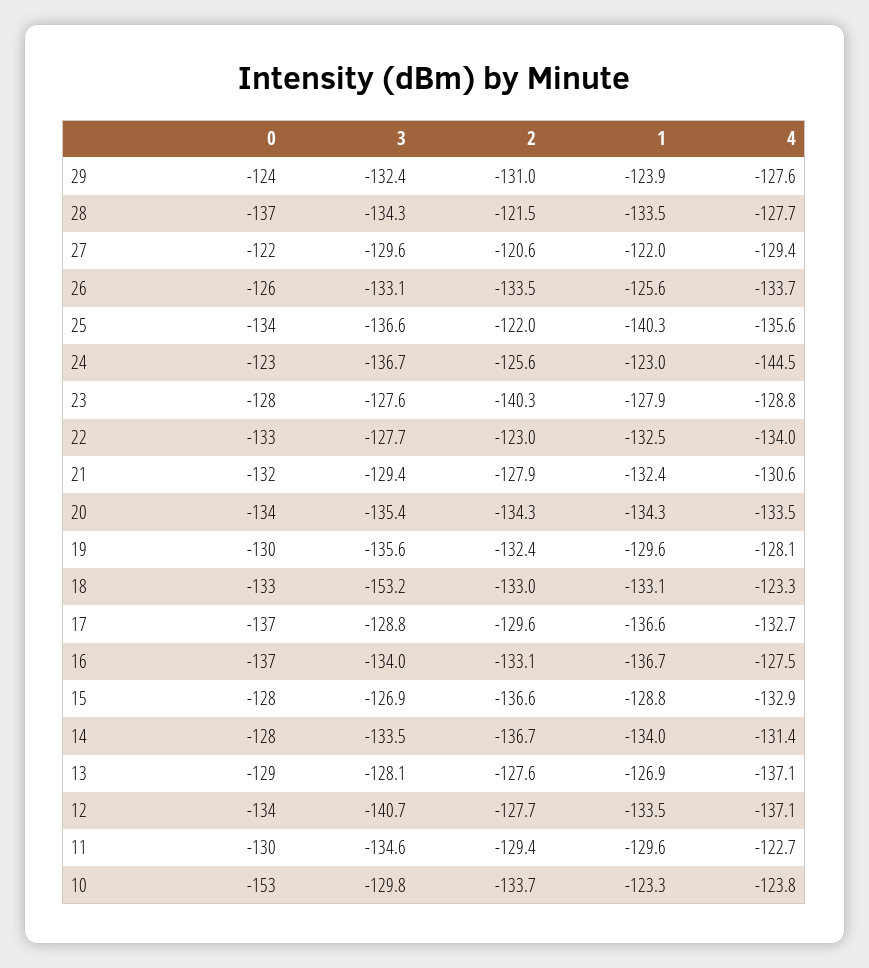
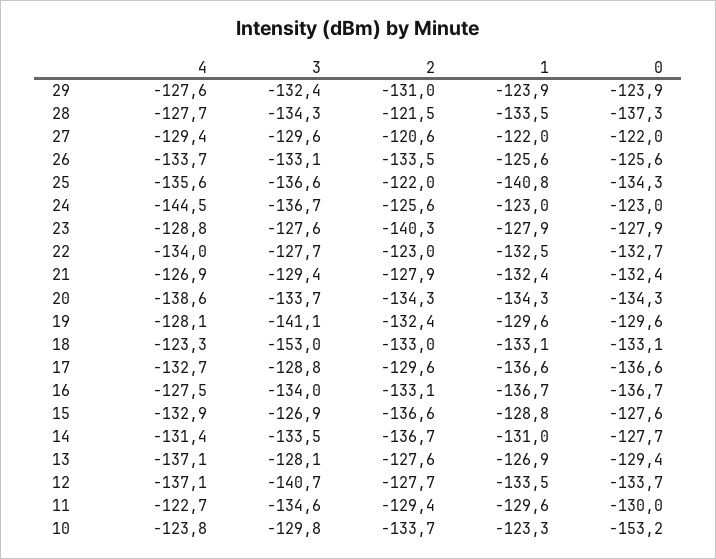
  {
    "0": {
      "29": -123.9,
      "28": -137.3,
      "27": -122,
      "26": -125.6,
      "25": -134.3,
      "24": -123,
      "23": -127.9,
      "22": -132.7,
      "21": -132.4,
      "20": -134.3,
      "19": -129.6,
      "18": -133.1,
      "17": -136.6,
      "16": -136.7,
      "15": -127.6,
      "14": -127.7,
      "13": -129.4,
      "12": -133.7,
      "11": -130,
      "10": -153.2
    },
    "3": {
      "29": -132.4,
      "28": -134.3,
      "27": -129.6,
      "26": -133.1,
      "25": -136.6,
      "24": -136.7,
      "23": -127.6,
      "22": -127.7,
      "21": -129.4,
-     "20": -135.4,
+     "20": -133.7,
-     "19": -135.6,
+     "19": -141.1,
-     "18": -153.2,
+     "18": -153,
      "17": -128.8,
      "16": -134,
      "15": -126.9,
      "14": -133.5,
      "13": -128.1,
      "12": -140.7,
      "11": -134.6,
      "10": -129.8
    },
    "2": {
      "29": -131,
      "28": -121.5,
      "27": -120.6,
      "26": -133.5,
      "25": -122,
      "24": -125.6,
      "23": -140.3,
      "22": -123,
      "21": -127.9,
      "20": -134.3,
      "19": -132.4,
      "18": -133,
      "17": -129.6,
      "16": -133.1,
      "15": -136.6,
      "14": -136.7,
      "13": -127.6,
      "12": -127.7,
      "11": -129.4,
      "10": -133.7
    },
    "1": {
      "29": -123.9,
      "28": -133.5,
      "27": -122,
      "26": -125.6,
-     "25": -140.3,
+     "25": -140.8,
      "24": -123,
      "23": -127.9,
      "22": -132.5,
      "21": -132.4,
      "20": -134.3,
      "19": -129.6,
      "18": -133.1,
      "17": -136.6,
      "16": -136.7,
      "15": -128.8,
-     "14": -134,
+     "14": -131,
      "13": -126.9,
      "12": -133.5,
      "11": -129.6,
      "10": -123.3
    },
    "4": {
      "29": -127.6,
      "28": -127.7,
      "27": -129.4,
      "26": -133.7,
      "25": -135.6,
      "24": -144.5,
      "23": -128.8,
      "22": -134,
-     "21": -130.6,
+     "21": -126.9,
-     "20": -133.5,
+     "20": -138.6,
      "19": -128.1,
      "18": -123.3,
      "17": -132.7,
      "16": -127.5,
      "15": -132.9,
      "14": -131.4,
      "13": -137.1,
      "12": -137.1,
      "11": -122.7,
      "10": -123.8
    }
  }

